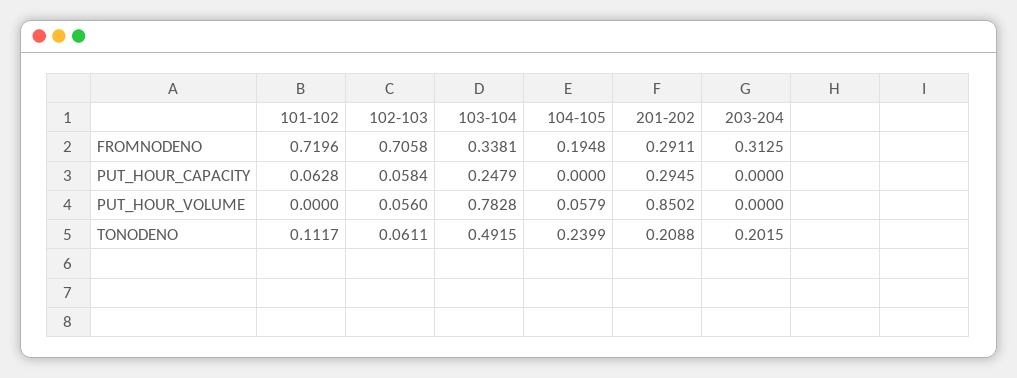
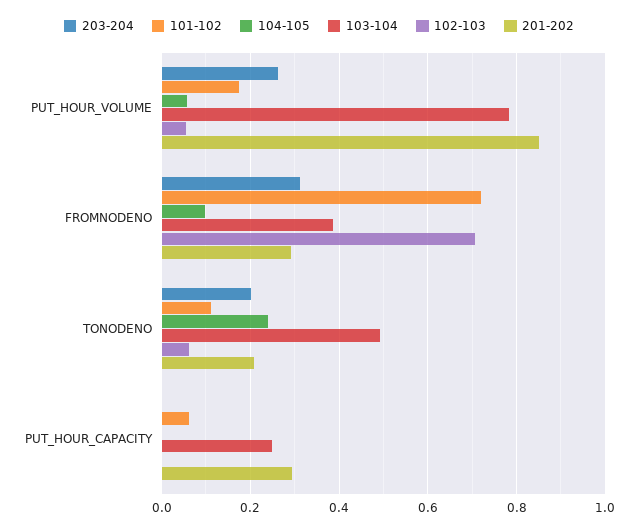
  {
    "101-102": {
      "FROMNODENO": 0.7196,
      "PUT_HOUR_CAPACITY": 0.0628,
-     "PUT_HOUR_VOLUME": 0,
+     "PUT_HOUR_VOLUME": 0.18,
      "TONODENO": 0.1117
    },
    "102-103": {
      "FROMNODENO": 0.7058,
-     "PUT_HOUR_CAPACITY": 0.0584,
+     "PUT_HOUR_CAPACITY": 0,
      "PUT_HOUR_VOLUME": 0.056,
      "TONODENO": 0.0611
    },
    "103-104": {
-     "FROMNODENO": 0.3381,
+     "FROMNODENO": 0.38,
      "PUT_HOUR_CAPACITY": 0.2479,
      "PUT_HOUR_VOLUME": 0.7828,
      "TONODENO": 0.4915
    },
    "104-105": {
-     "FROMNODENO": 0.1948,
+     "FROMNODENO": 0.1,
      "PUT_HOUR_CAPACITY": 0,
      "PUT_HOUR_VOLUME": 0.0579,
      "TONODENO": 0.2399
    },
    "201-202": {
      "FROMNODENO": 0.2911,
      "PUT_HOUR_CAPACITY": 0.2945,
      "PUT_HOUR_VOLUME": 0.8502,
      "TONODENO": 0.2088
    },
    "203-204": {
      "FROMNODENO": 0.3125,
      "PUT_HOUR_CAPACITY": 0,
-     "PUT_HOUR_VOLUME": 0,
+     "PUT_HOUR_VOLUME": 0.26,
      "TONODENO": 0.2015
    }
  }

